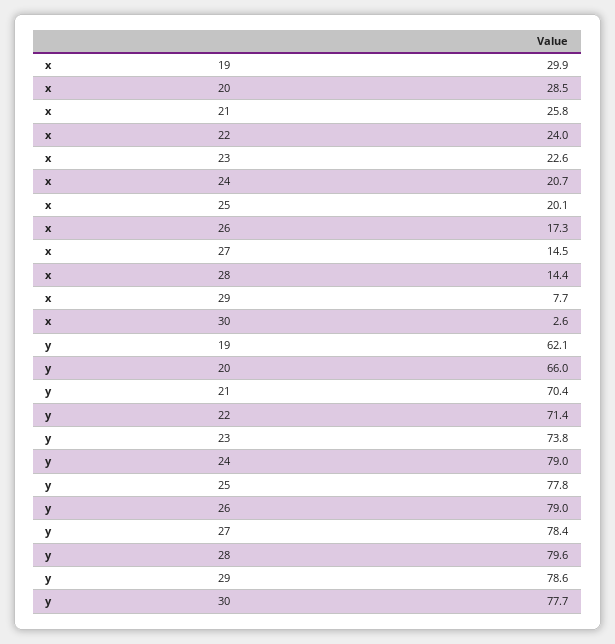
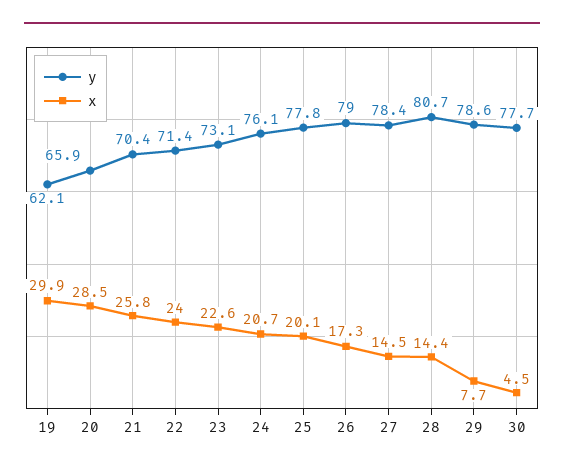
  {
    "x": {
      "19": 29.9,
      "20": 28.5,
      "21": 25.8,
      "22": 24,
      "23": 22.6,
      "24": 20.7,
      "25": 20.1,
      "26": 17.3,
      "27": 14.5,
      "28": 14.4,
      "29": 7.7,
-     "30": 2.6
+     "30": 4.5
    },
    "y": {
      "19": 62.1,
-     "20": 66,
+     "20": 65.9,
      "21": 70.4,
      "22": 71.4,
-     "23": 73.8,
+     "23": 73.1,
-     "24": 79,
+     "24": 76.1,
      "25": 77.8,
      "26": 79,
      "27": 78.4,
-     "28": 79.6,
+     "28": 80.7,
      "29": 78.6,
      "30": 77.7
    }
  }

